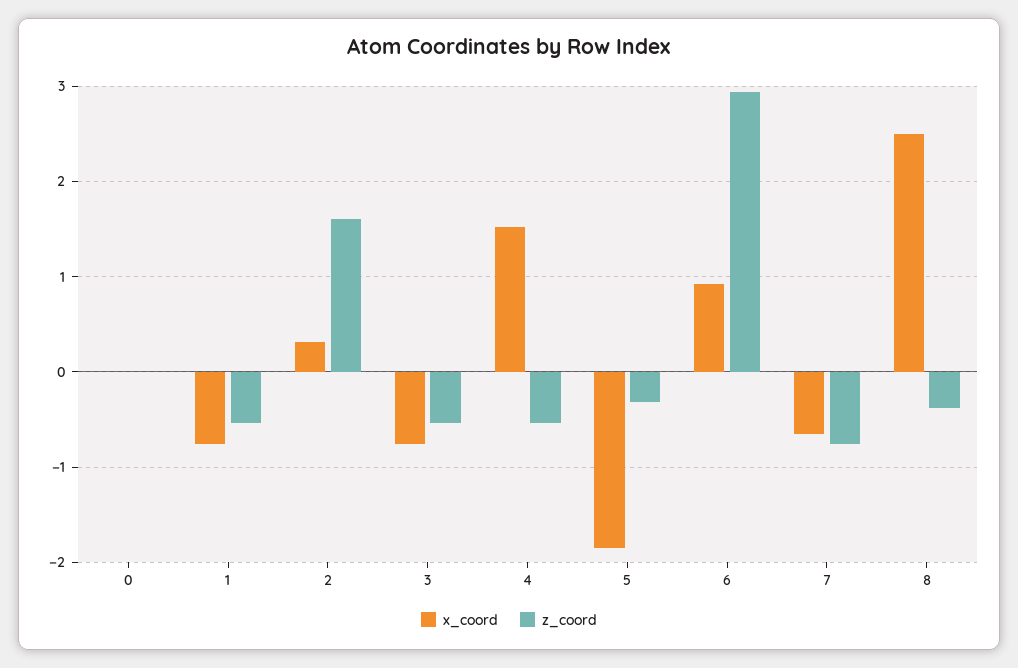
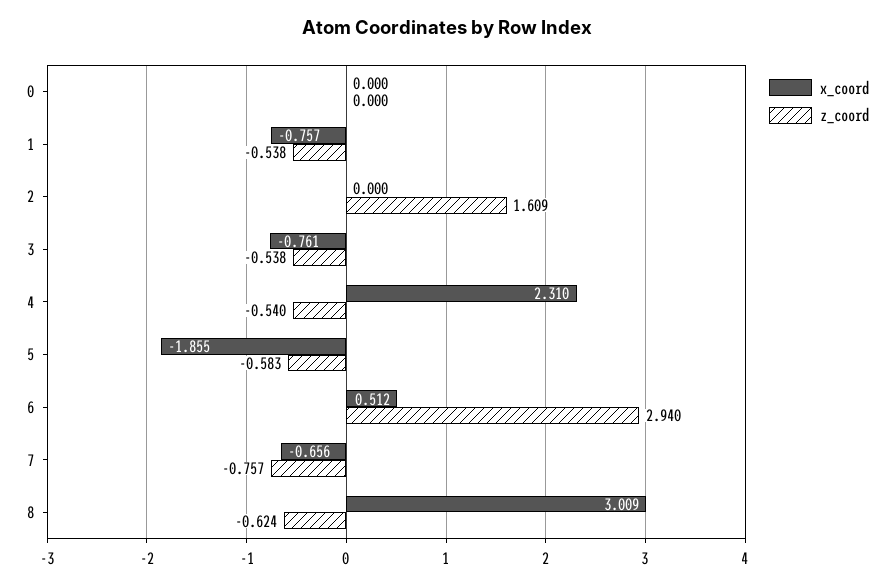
  {
    "x_coord": {
      "0": 0,
      "1": -0.757,
-     "2": 0.3,
+     "2": 0,
      "3": -0.761,
-     "4": 1.5,
+     "4": 2.31,
      "5": -1.855,
-     "6": 0.9,
+     "6": 0.512,
      "7": -0.656,
-     "8": 2.5
+     "8": 3.009
    },
    "z_coord": {
      "0": 0,
      "1": -0.538,
      "2": 1.609,
      "3": -0.538,
      "4": -0.54,
-     "5": -0.3,
+     "5": -0.583,
      "6": 2.94,
      "7": -0.757,
-     "8": -0.4
+     "8": -0.624
    }
  }

